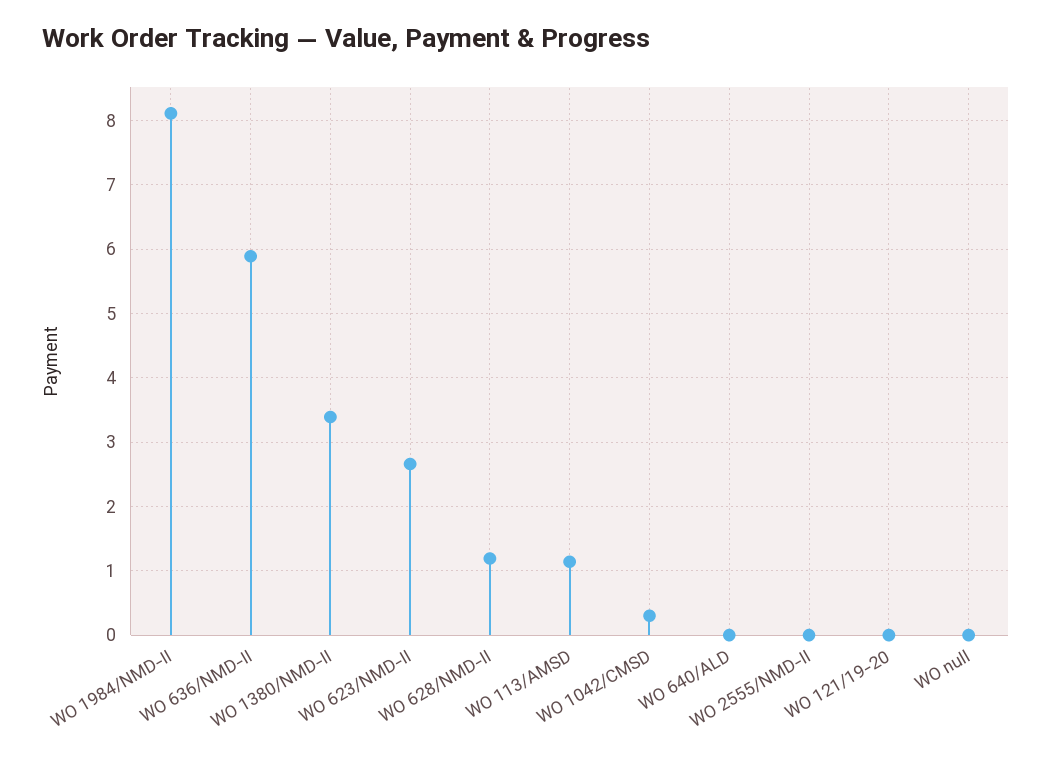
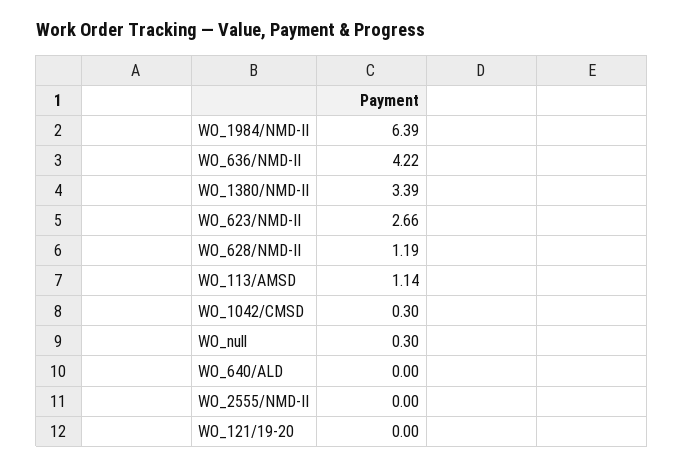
  {
-   "WO 1984/NMD-II": 8.1,
+   "WO 1984/NMD-II": 6.39,
-   "WO 636/NMD-II": 5.9,
+   "WO 636/NMD-II": 4.22,
    "WO 1380/NMD-II": 3.39,
    "WO 623/NMD-II": 2.66,
    "WO 628/NMD-II": 1.19,
    "WO 113/AMSD": 1.14,
    "WO 1042/CMSD": 0.3,
    "WO 640/ALD": 0,
    "WO 2555/NMD-II": 0,
    "WO 121/19-20": 0,
-   "WO null": 0
+   "WO null": 0.3
  }

